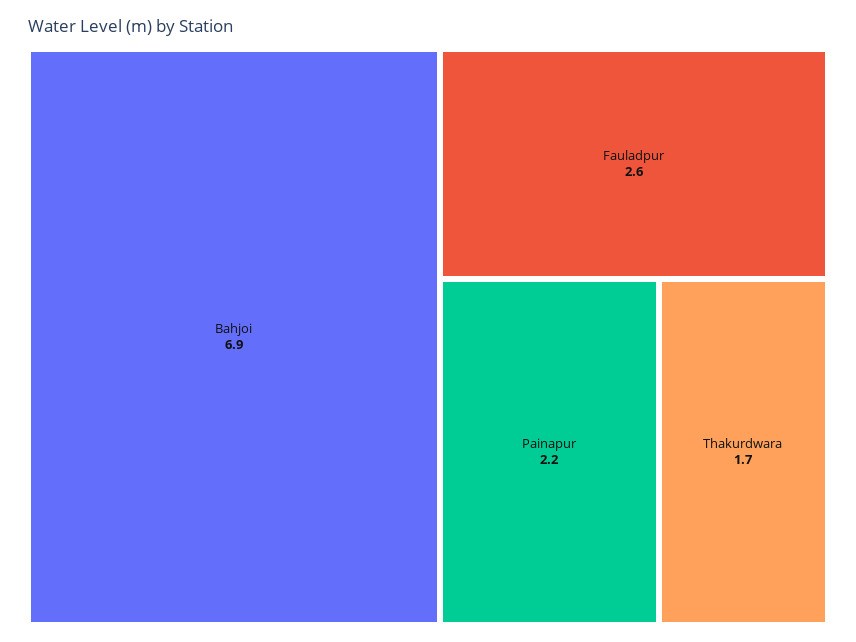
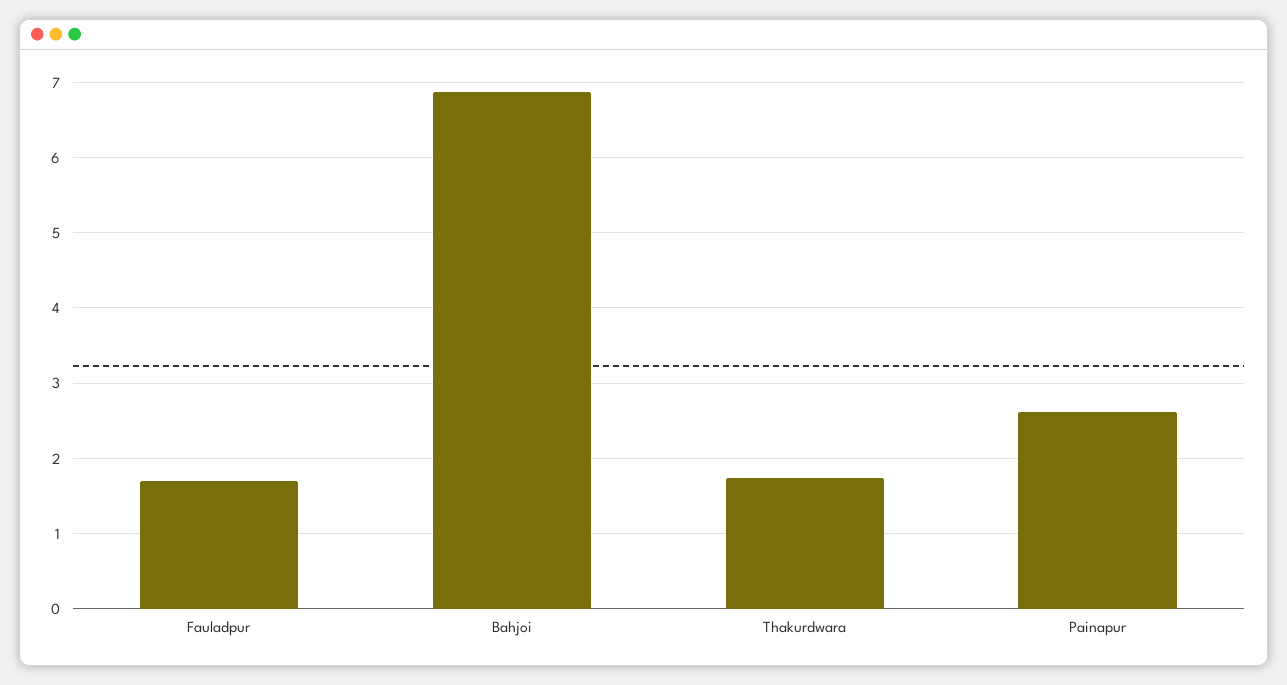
  {
    "Bahjoi": 6.9,
-   "Fauladpur": 2.6,
+   "Fauladpur": 1.7,
-   "Painapur": 2.2,
+   "Painapur": 2.6,
    "Thakurdwara": 1.7
  }

